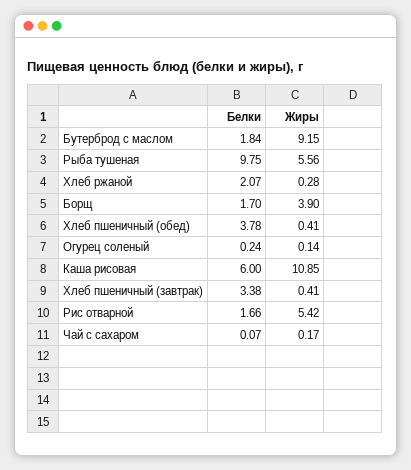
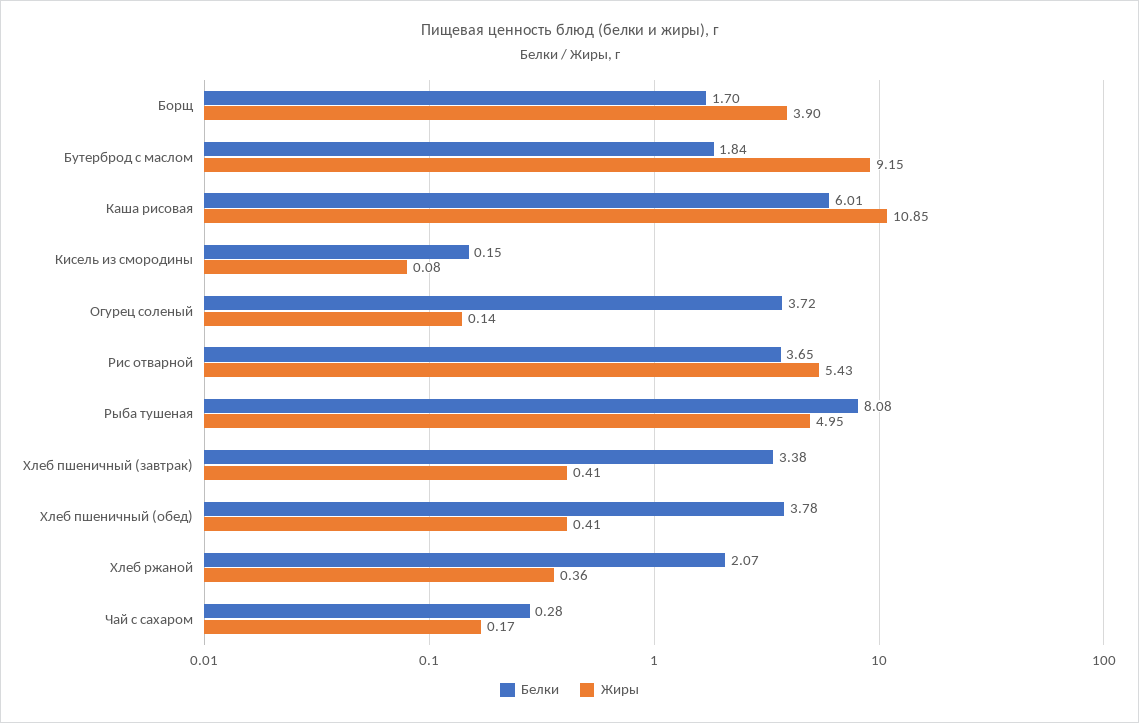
  {
    "Белки": {
      "Бутерброд с маслом": 1.84,
-     "Рыба тушеная": 9.75,
+     "Рыба тушеная": 8.08,
      "Хлеб ржаной": 2.07,
      "Борщ": 1.7,
      "Хлеб пшеничный (обед)": 3.78,
-     "Огурец соленый": 0.24,
+     "Огурец соленый": 3.72,
-     "Каша рисовая": 6,
+     "Каша рисовая": 6.01,
      "Хлеб пшеничный (завтрак)": 3.38,
-     "Рис отварной": 1.66,
+     "Рис отварной": 3.65,
-     "Чай с сахаром": 0.07
+     "Чай с сахаром": 0.28,
+     "Кисель из смородины": 0.15
    },
    "Жиры": {
      "Бутерброд с маслом": 9.15,
-     "Рыба тушеная": 5.56,
+     "Рыба тушеная": 4.95,
-     "Хлеб ржаной": 0.28,
+     "Хлеб ржаной": 0.36,
      "Борщ": 3.9,
      "Хлеб пшеничный (обед)": 0.41,
      "Огурец соленый": 0.14,
      "Каша рисовая": 10.85,
      "Хлеб пшеничный (завтрак)": 0.41,
-     "Рис отварной": 5.42,
+     "Рис отварной": 5.43,
-     "Чай с сахаром": 0.17
+     "Чай с сахаром": 0.17,
+     "Кисель из смородины": 0.08
    }
  }

